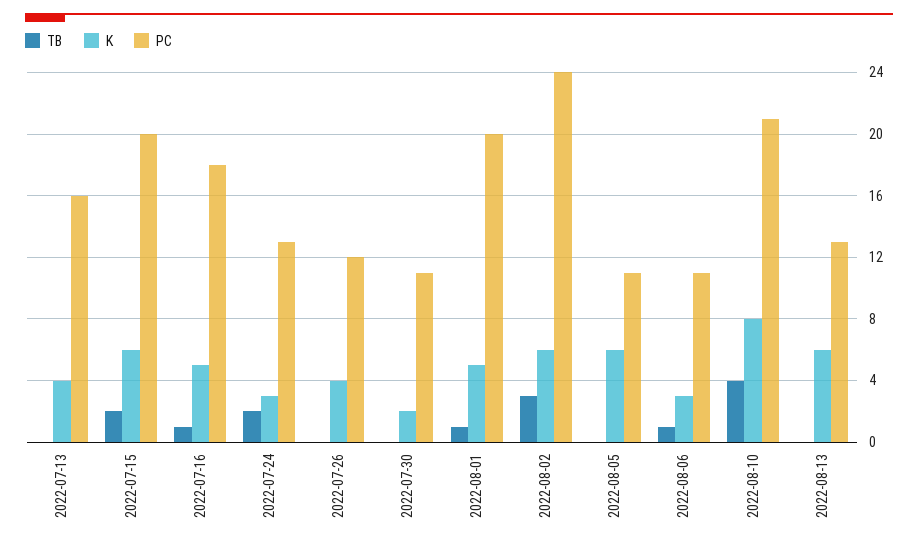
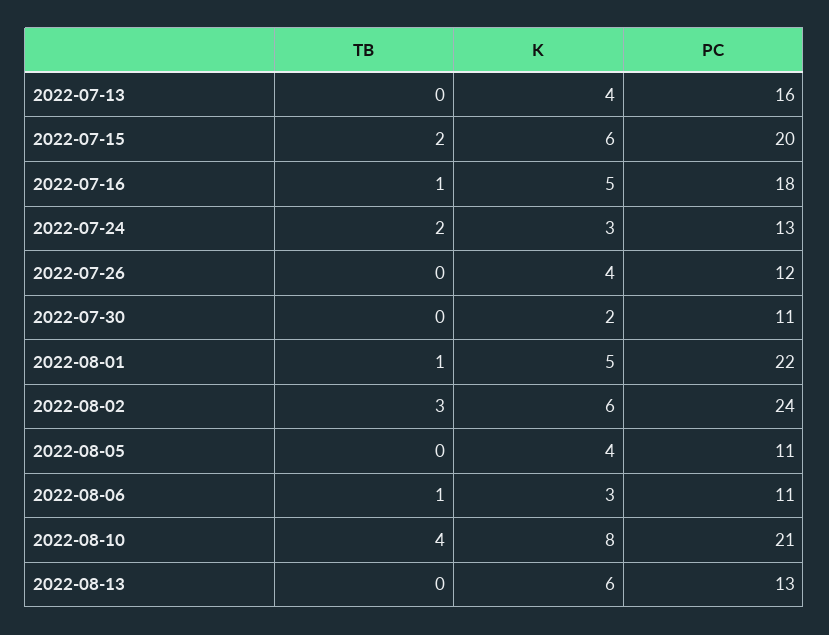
  {
    "TB": {
      "2022-07-13": 0,
      "2022-07-15": 2,
      "2022-07-16": 1,
      "2022-07-24": 2,
      "2022-07-26": 0,
      "2022-07-30": 0,
      "2022-08-01": 1,
      "2022-08-02": 3,
      "2022-08-05": 0,
      "2022-08-06": 1,
      "2022-08-10": 4,
      "2022-08-13": 0
    },
    "K": {
      "2022-07-13": 4,
      "2022-07-15": 6,
      "2022-07-16": 5,
      "2022-07-24": 3,
      "2022-07-26": 4,
      "2022-07-30": 2,
      "2022-08-01": 5,
      "2022-08-02": 6,
-     "2022-08-05": 6,
+     "2022-08-05": 4,
      "2022-08-06": 3,
      "2022-08-10": 8,
      "2022-08-13": 6
    },
    "PC": {
      "2022-07-13": 16,
      "2022-07-15": 20,
      "2022-07-16": 18,
      "2022-07-24": 13,
      "2022-07-26": 12,
      "2022-07-30": 11,
-     "2022-08-01": 20,
+     "2022-08-01": 22,
      "2022-08-02": 24,
      "2022-08-05": 11,
      "2022-08-06": 11,
      "2022-08-10": 21,
      "2022-08-13": 13
    }
  }

